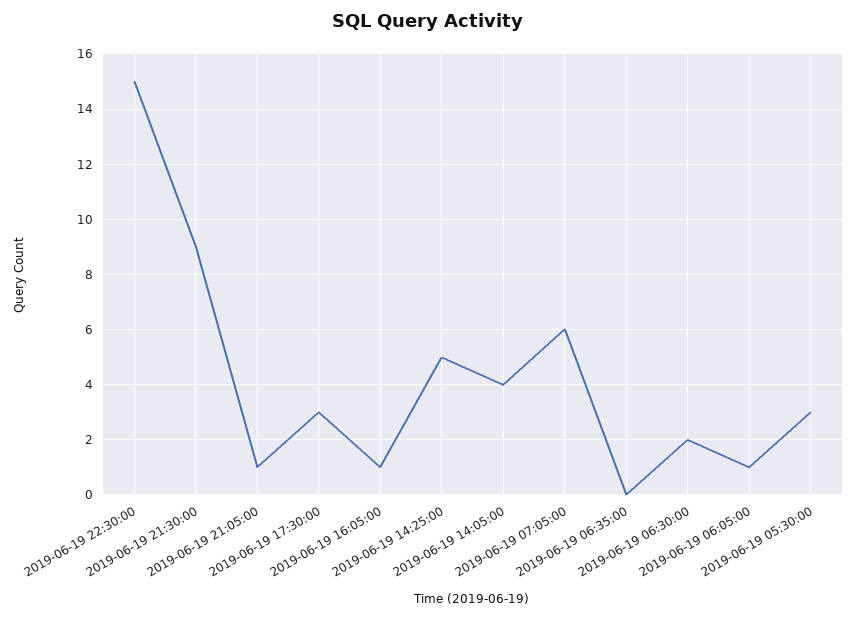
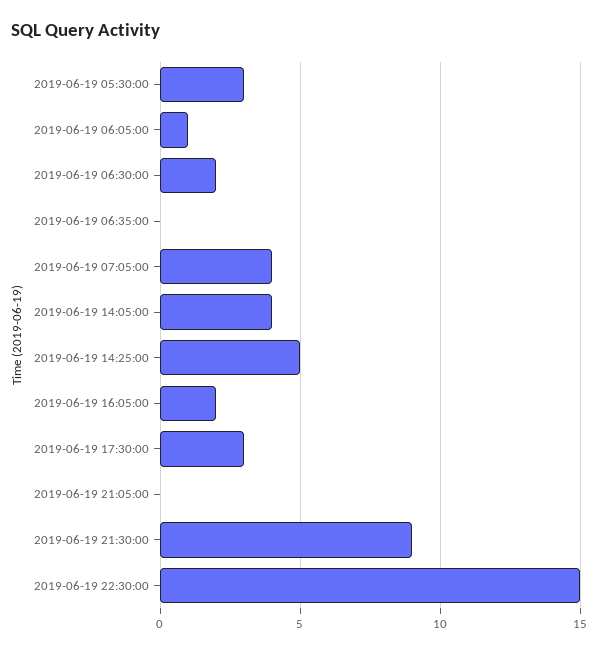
  {
    "2019-06-19 22:30:00": 15,
    "2019-06-19 21:30:00": 9,
-   "2019-06-19 21:05:00": 1,
+   "2019-06-19 21:05:00": 0,
    "2019-06-19 17:30:00": 3,
-   "2019-06-19 16:05:00": 1,
+   "2019-06-19 16:05:00": 2,
    "2019-06-19 14:25:00": 5,
    "2019-06-19 14:05:00": 4,
-   "2019-06-19 07:05:00": 6,
+   "2019-06-19 07:05:00": 4,
    "2019-06-19 06:35:00": 0,
    "2019-06-19 06:30:00": 2,
    "2019-06-19 06:05:00": 1,
    "2019-06-19 05:30:00": 3
  }

